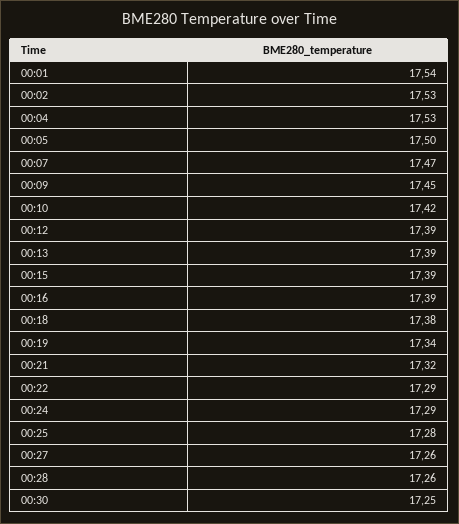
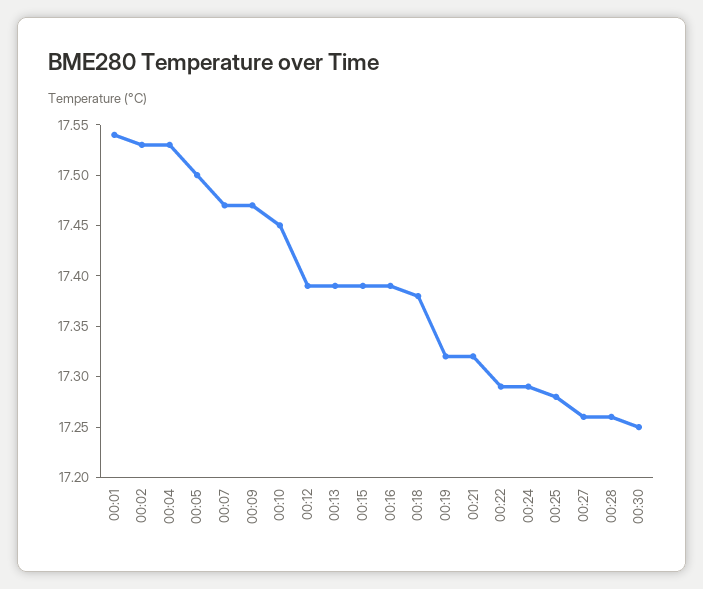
  {
    "00:01": 17.54,
    "00:02": 17.53,
    "00:04": 17.53,
    "00:05": 17.5,
    "00:07": 17.47,
-   "00:09": 17.45,
+   "00:09": 17.47,
-   "00:10": 17.42,
+   "00:10": 17.45,
    "00:12": 17.39,
    "00:13": 17.39,
    "00:15": 17.39,
    "00:16": 17.39,
    "00:18": 17.38,
-   "00:19": 17.34,
+   "00:19": 17.32,
    "00:21": 17.32,
    "00:22": 17.29,
    "00:24": 17.29,
    "00:25": 17.28,
    "00:27": 17.26,
    "00:28": 17.26,
    "00:30": 17.25
  }

